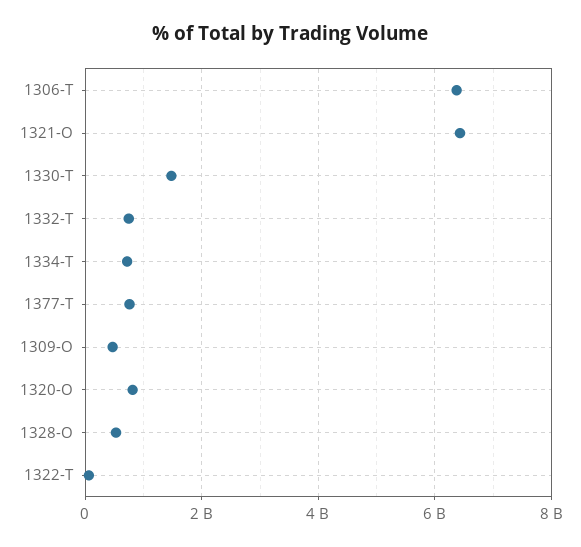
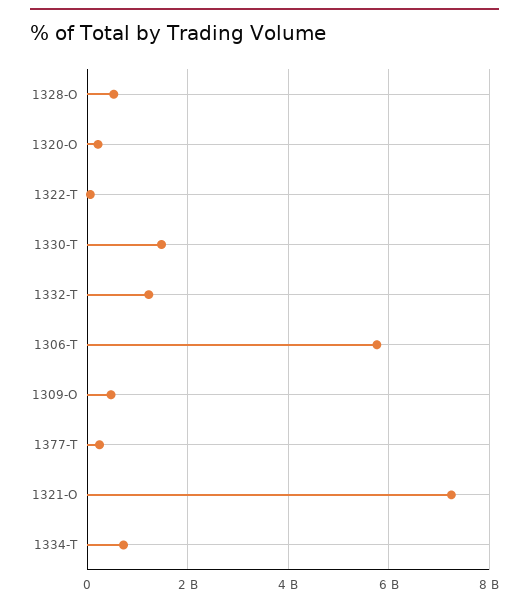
  {
-   "1306-T": 6400000000,
+   "1306-T": 5800000000,
-   "1321-O": 6400000000,
+   "1321-O": 7200000000,
    "1330-T": 1400000000,
-   "1332-T": 800000000,
+   "1332-T": 1200000000,
    "1334-T": 800000000,
-   "1377-T": 800000000,
+   "1377-T": 200000000,
    "1309-O": 400000000,
-   "1320-O": 800000000,
+   "1320-O": 200000000,
    "1328-O": 600000000,
    "1322-T": 0
  }

